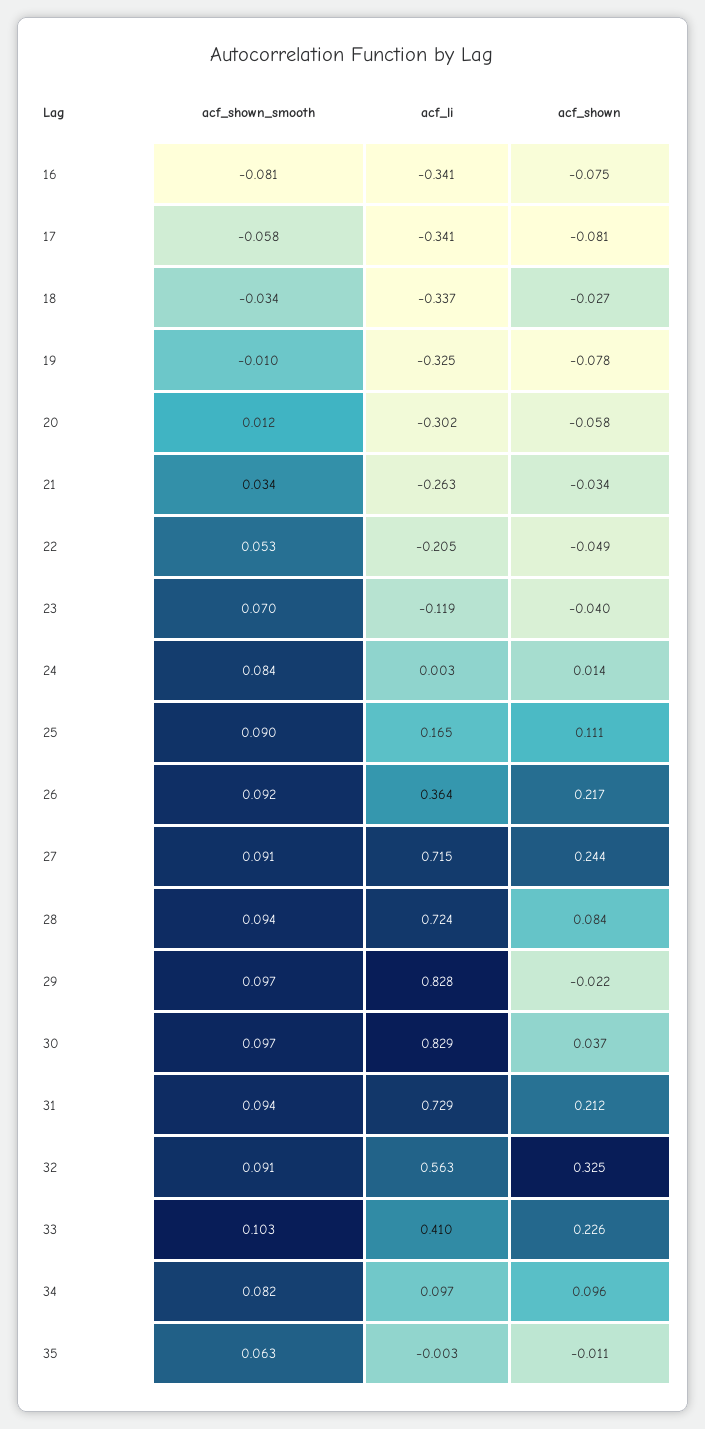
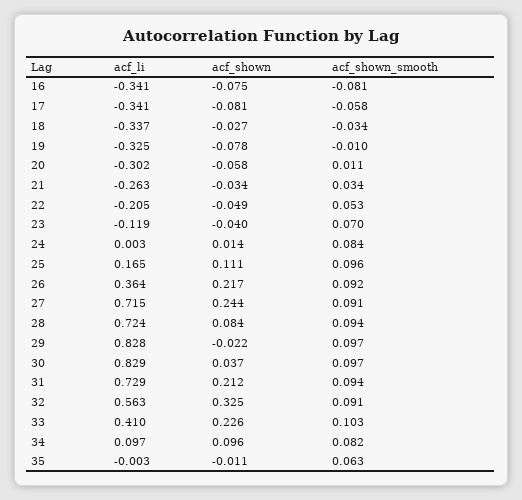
  {
    "acf_shown_smooth": {
      "16": -0.081,
      "17": -0.058,
      "18": -0.034,
      "19": -0.01,
-     "20": 0.012,
+     "20": 0.011,
      "21": 0.034,
      "22": 0.053,
      "23": 0.07,
      "24": 0.084,
-     "25": 0.09,
+     "25": 0.096,
      "26": 0.092,
      "27": 0.091,
      "28": 0.094,
      "29": 0.097,
      "30": 0.097,
      "31": 0.094,
      "32": 0.091,
      "33": 0.103,
      "34": 0.082,
      "35": 0.063
    },
    "acf_li": {
      "16": -0.341,
      "17": -0.341,
      "18": -0.337,
      "19": -0.325,
      "20": -0.302,
      "21": -0.263,
      "22": -0.205,
      "23": -0.119,
      "24": 0.003,
      "25": 0.165,
      "26": 0.364,
      "27": 0.715,
      "28": 0.724,
      "29": 0.828,
      "30": 0.829,
      "31": 0.729,
      "32": 0.563,
      "33": 0.41,
      "34": 0.097,
      "35": -0.003
    },
    "acf_shown": {
      "16": -0.075,
      "17": -0.081,
      "18": -0.027,
      "19": -0.078,
      "20": -0.058,
      "21": -0.034,
      "22": -0.049,
      "23": -0.04,
      "24": 0.014,
      "25": 0.111,
      "26": 0.217,
      "27": 0.244,
      "28": 0.084,
      "29": -0.022,
      "30": 0.037,
      "31": 0.212,
      "32": 0.325,
      "33": 0.226,
      "34": 0.096,
      "35": -0.011
    }
  }

